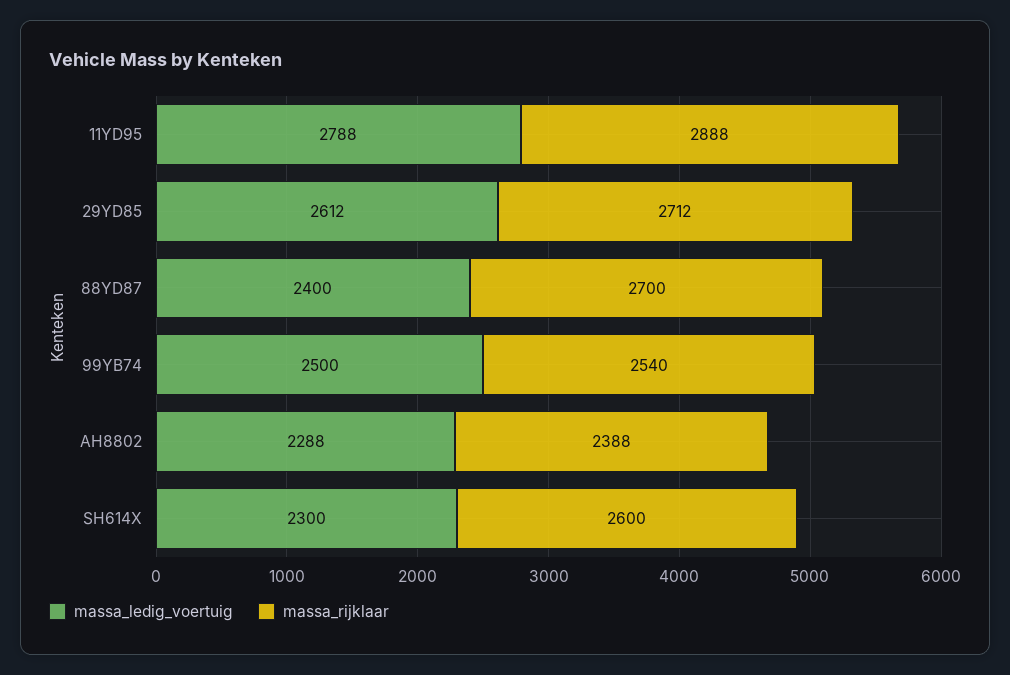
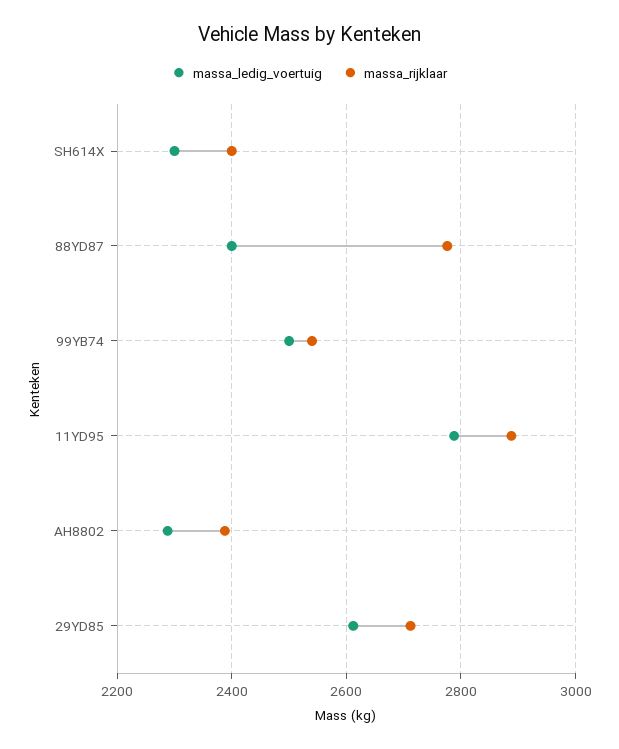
  {
    "massa_ledig_voertuig": {
      "11YD95": 2788,
      "29YD85": 2612,
      "88YD87": 2400,
      "99YB74": 2500,
      "AH8802": 2288,
      "SH614X": 2300
    },
    "massa_rijklaar": {
      "11YD95": 2888,
      "29YD85": 2712,
-     "88YD87": 2700,
+     "88YD87": 2780,
      "99YB74": 2540,
      "AH8802": 2388,
-     "SH614X": 2600
+     "SH614X": 2400
    }
  }

